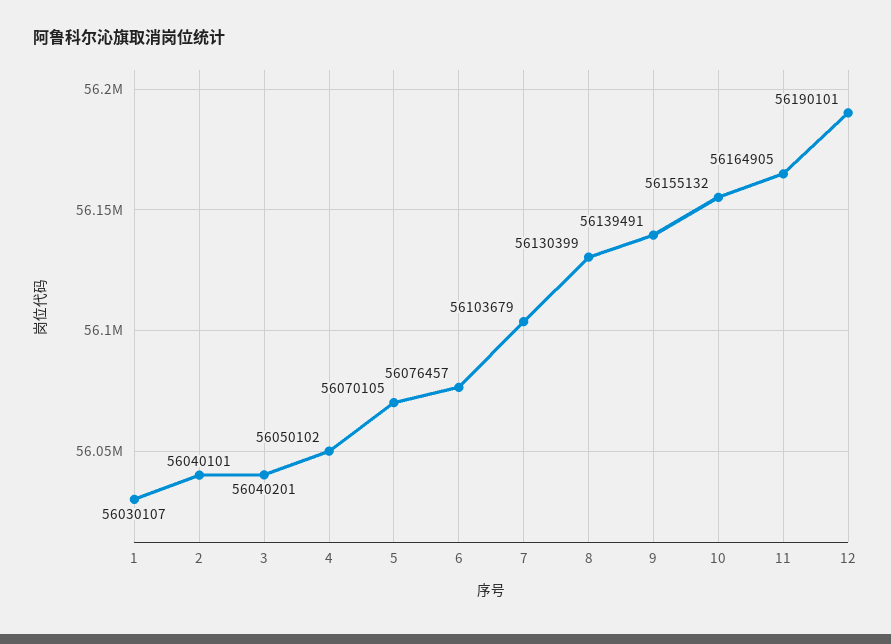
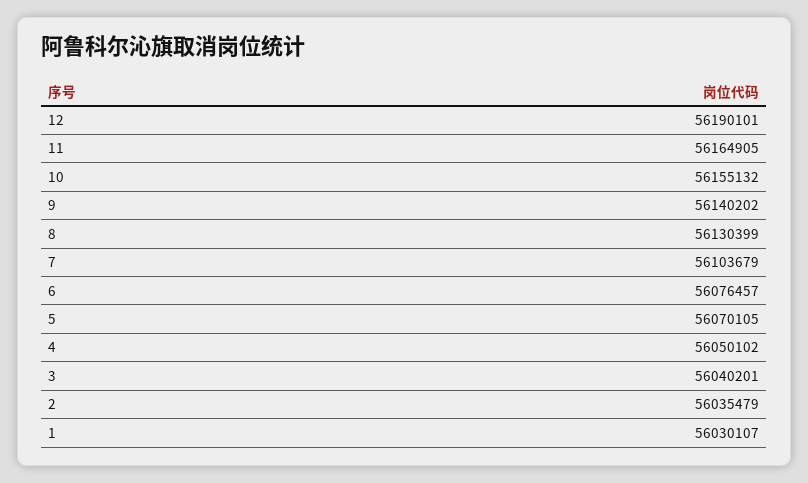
  {
    "1": 56030107,
-   "2": 56040101,
+   "2": 56035479,
    "3": 56040201,
    "4": 56050102,
    "5": 56070105,
    "6": 56076457,
    "7": 56103679,
    "8": 56130399,
-   "9": 56139491,
+   "9": 56140202,
    "10": 56155132,
    "11": 56164905,
    "12": 56190101
  }

